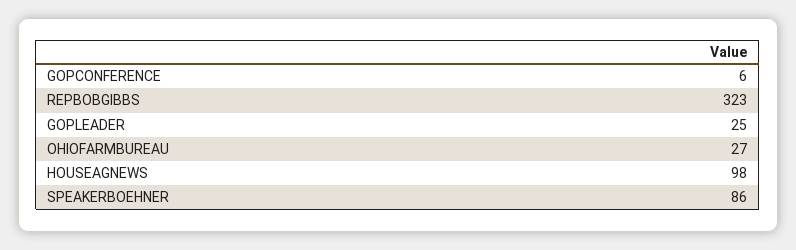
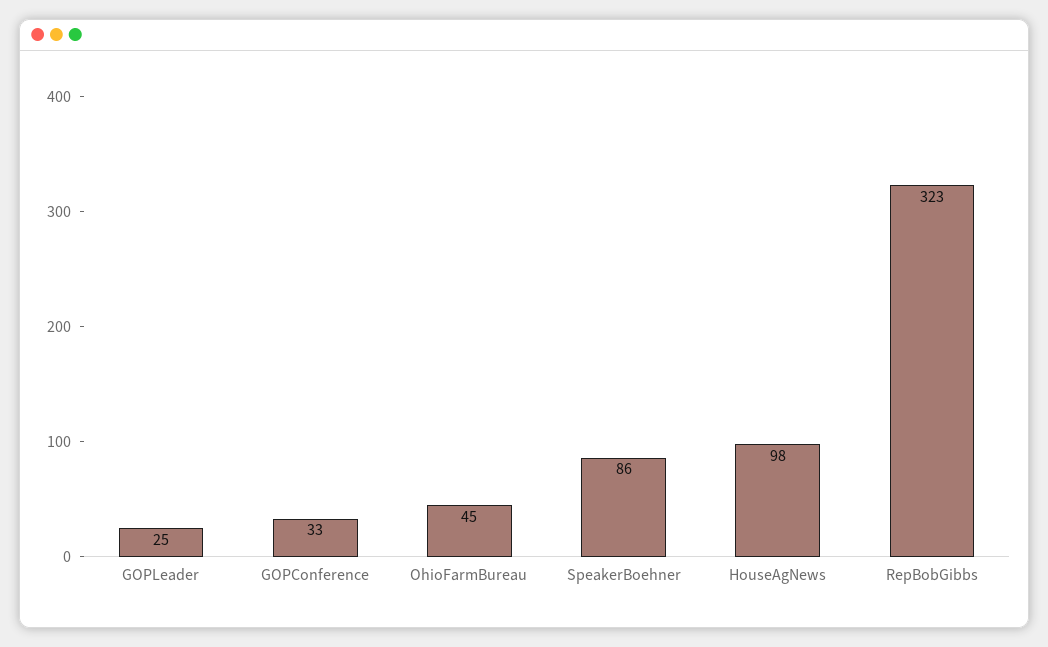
  {
-   "GOPCONFERENCE": 6,
+   "GOPCONFERENCE": 33,
    "REPBOBGIBBS": 323,
    "GOPLEADER": 25,
-   "OHIOFARMBUREAU": 27,
+   "OHIOFARMBUREAU": 45,
    "HOUSEAGNEWS": 98,
    "SPEAKERBOEHNER": 86
  }

